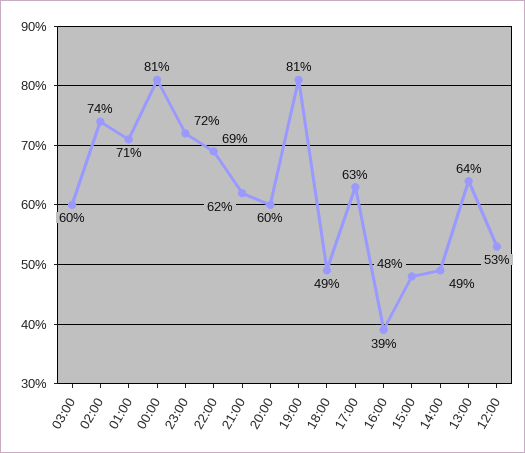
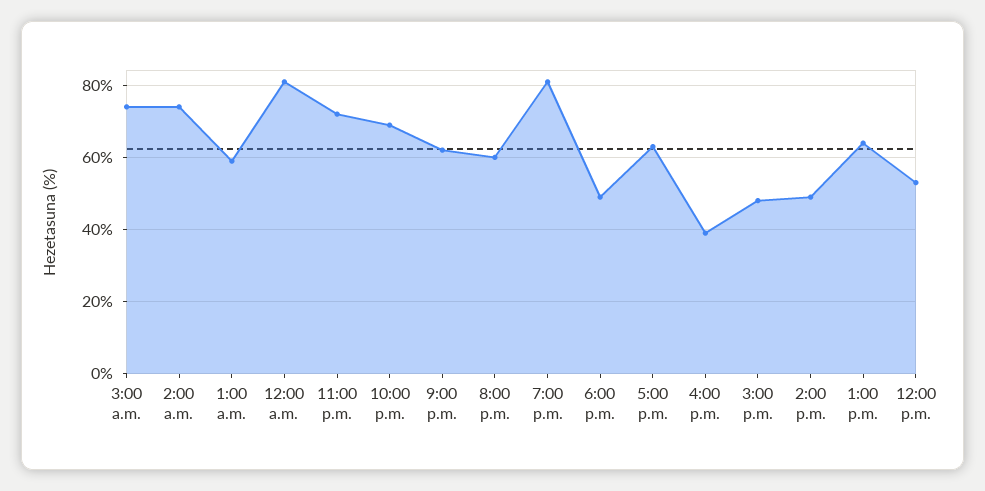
  {
-   "03:00": 60,
+   "03:00": 75,
    "02:00": 74,
-   "01:00": 71,
+   "01:00": 60,
    "00:00": 81,
    "23:00": 72,
    "22:00": 69,
    "21:00": 62,
    "20:00": 60,
    "19:00": 81,
    "18:00": 49,
    "17:00": 63,
    "16:00": 39,
    "15:00": 48,
    "14:00": 49,
    "13:00": 64,
    "12:00": 53
  }

